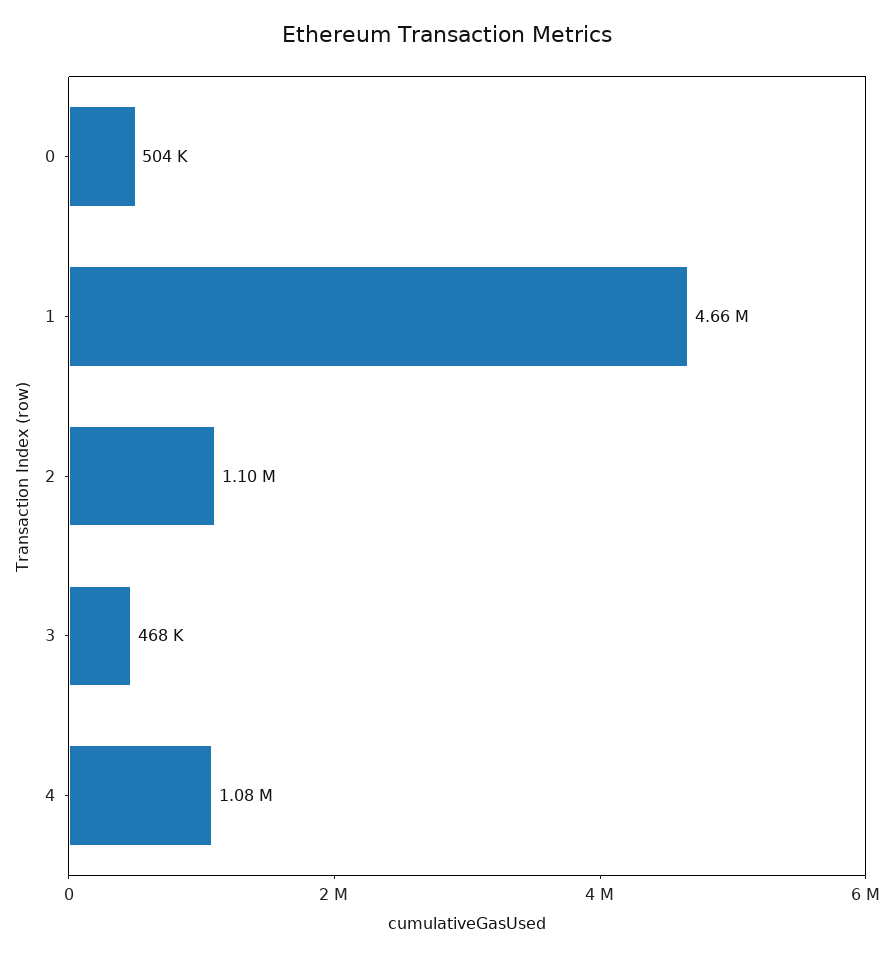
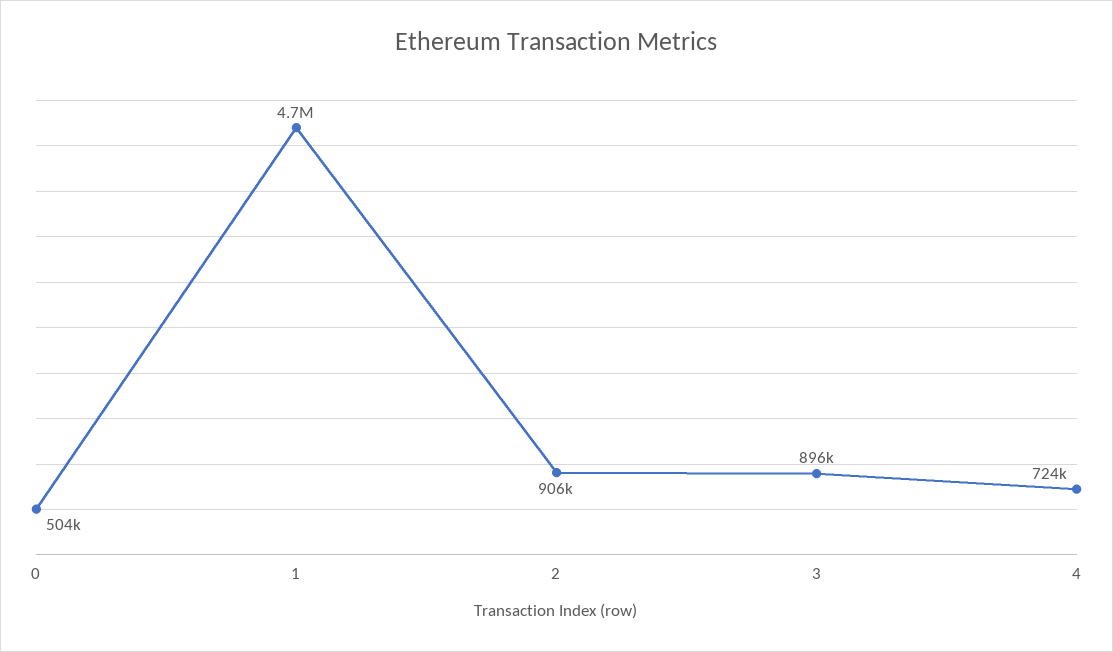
  {
    "0": 504000,
    "1": 4660000,
-   "2": 1100000,
+   "2": 906000,
-   "3": 468000,
+   "3": 896000,
-   "4": 1080000
+   "4": 724000
  }

